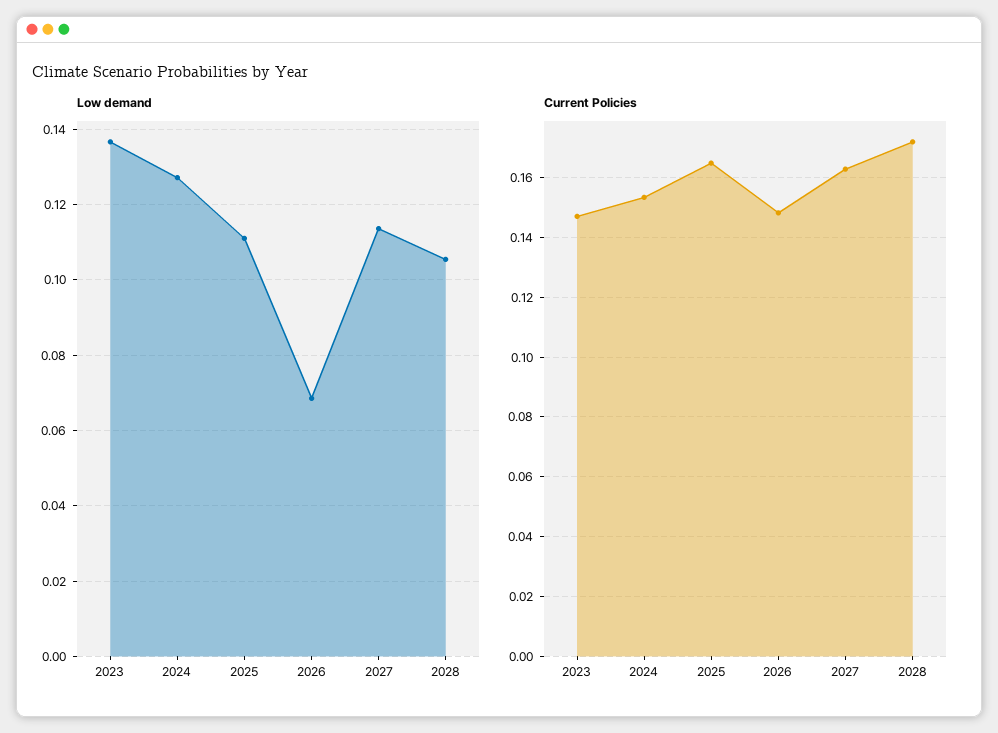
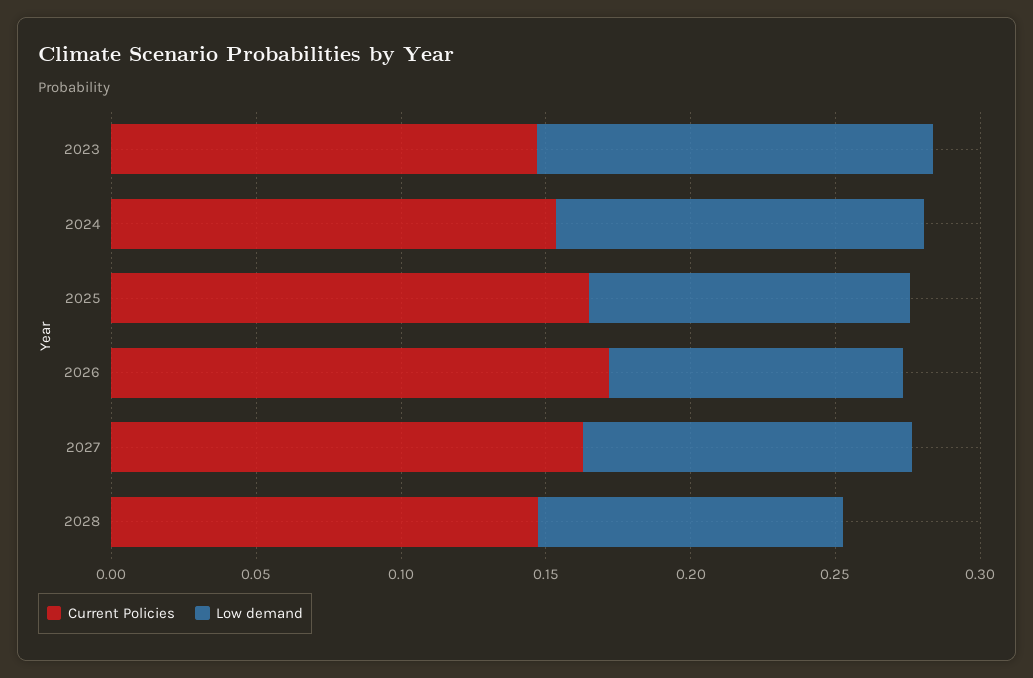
  {
    "Low demand": {
      "2023": 0.136,
      "2024": 0.128,
      "2025": 0.112,
-     "2026": 0.068,
+     "2026": 0.1,
      "2027": 0.114,
      "2028": 0.106
    },
    "Current Policies": {
      "2023": 0.1475,
      "2024": 0.1525,
      "2025": 0.165,
-     "2026": 0.1475,
+     "2026": 0.17,
      "2027": 0.1625,
-     "2028": 0.1725
+     "2028": 0.15
    }
  }

